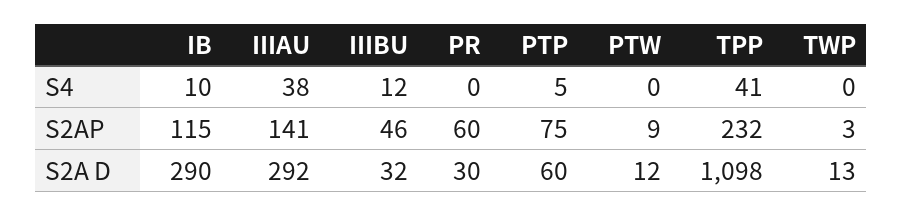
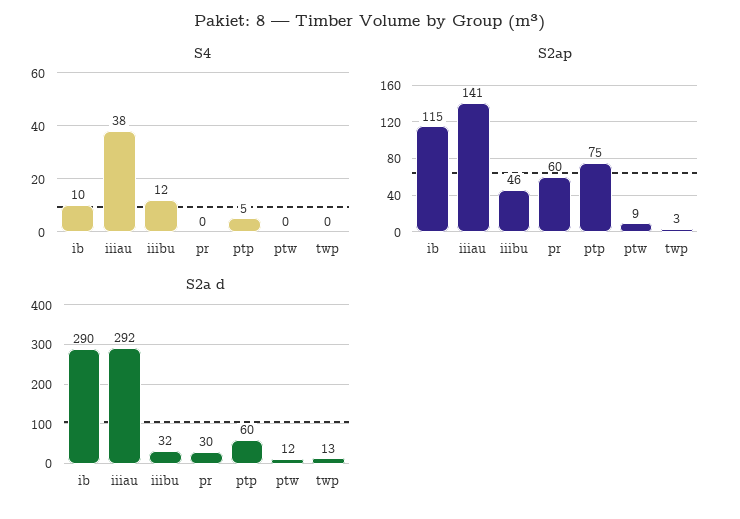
  {
    "S4": {
      "IB": 10,
      "IIIAU": 38,
      "IIIBU": 12,
      "PR": 0,
      "PTP": 5,
      "PTW": 0,
-     "TPP": 41,
      "TWP": 0
    },
    "S2AP": {
      "IB": 115,
      "IIIAU": 141,
      "IIIBU": 46,
      "PR": 60,
      "PTP": 75,
      "PTW": 9,
-     "TPP": 232,
      "TWP": 3
    },
    "S2A D": {
      "IB": 290,
      "IIIAU": 292,
      "IIIBU": 32,
      "PR": 30,
      "PTP": 60,
      "PTW": 12,
-     "TPP": 1098,
      "TWP": 13
    }
  }

